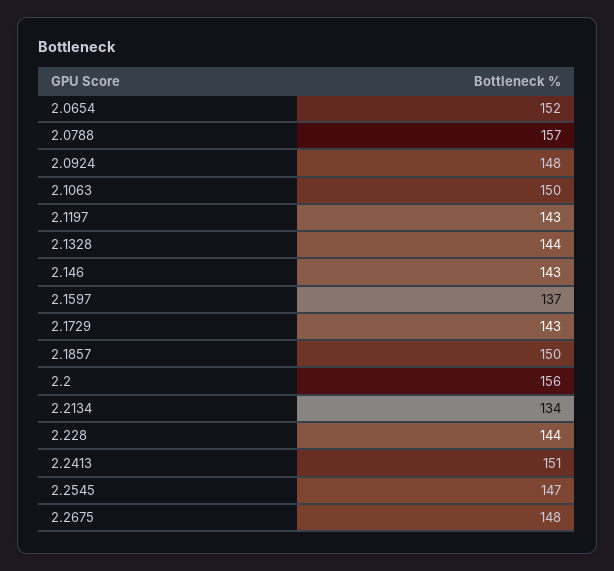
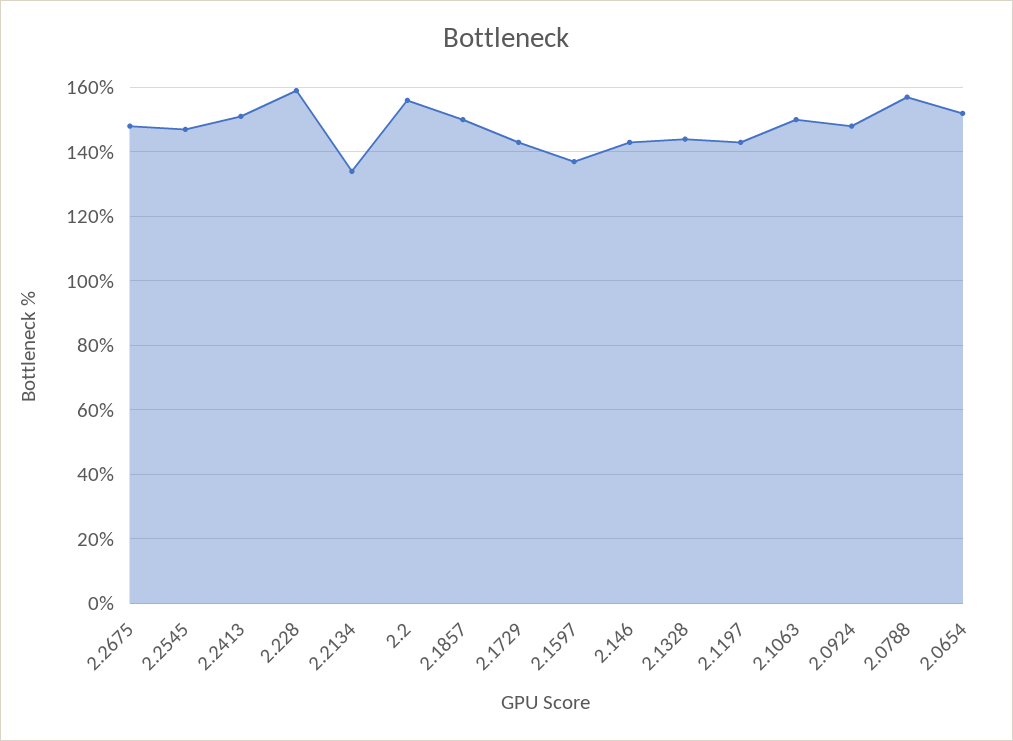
  {
    "2.0654": 152,
    "2.0788": 157,
    "2.0924": 148,
    "2.1063": 150,
    "2.1197": 143,
    "2.1328": 144,
    "2.146": 143,
    "2.1597": 137,
    "2.1729": 143,
    "2.1857": 150,
    "2.2": 156,
    "2.2134": 134,
-   "2.228": 144,
+   "2.228": 160,
    "2.2413": 151,
    "2.2545": 147,
    "2.2675": 148
  }

